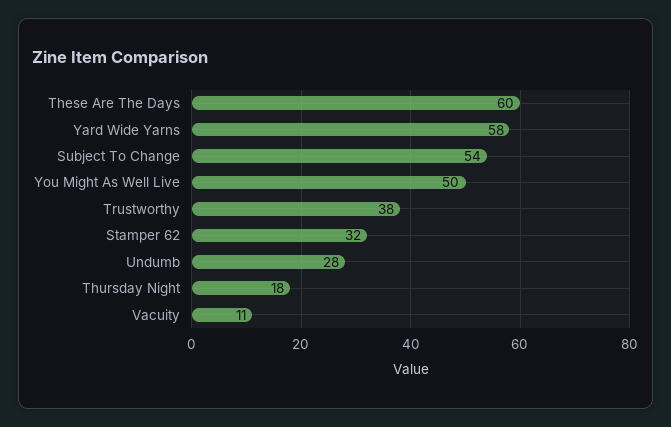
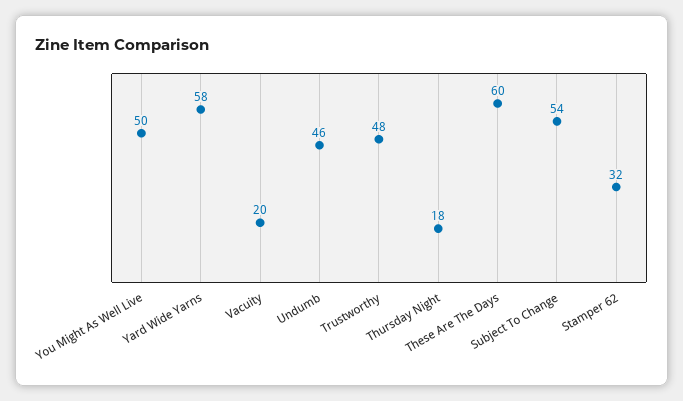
  {
    "These Are The Days": 60,
    "Yard Wide Yarns": 58,
    "Subject To Change": 54,
    "You Might As Well Live": 50,
-   "Trustworthy": 38,
+   "Trustworthy": 48,
    "Stamper 62": 32,
-   "Undumb": 28,
+   "Undumb": 46,
    "Thursday Night": 18,
-   "Vacuity": 11
+   "Vacuity": 20
  }

